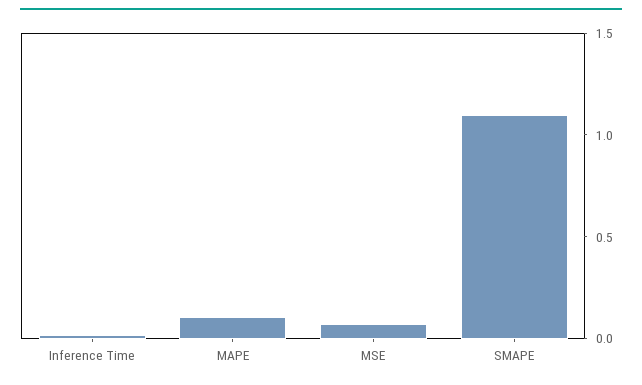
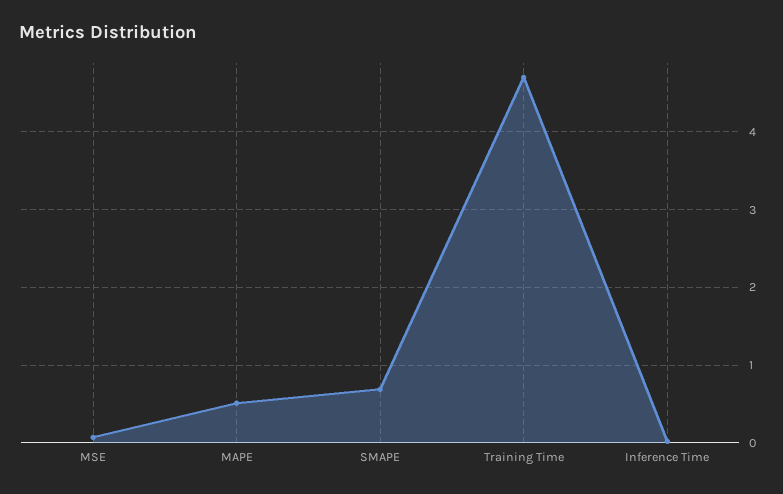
  {
    "Inference Time": 0,
-   "MAPE": 0.1,
+   "MAPE": 0.5,
    "MSE": 0.1,
-   "SMAPE": 1.1
+   "SMAPE": 0.7,
+   "Training Time": 4.7
  }

